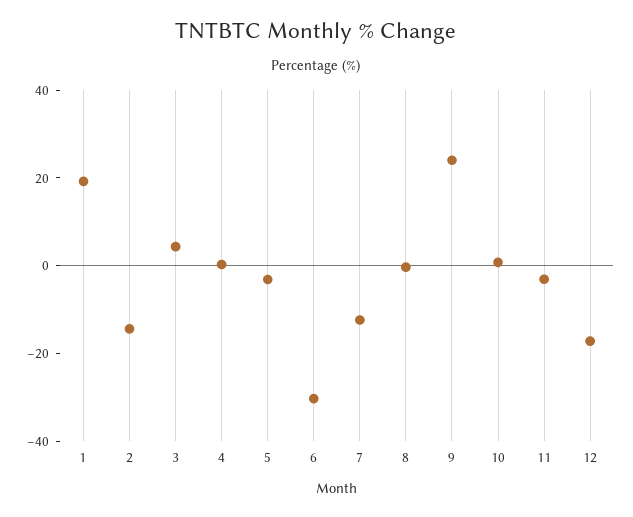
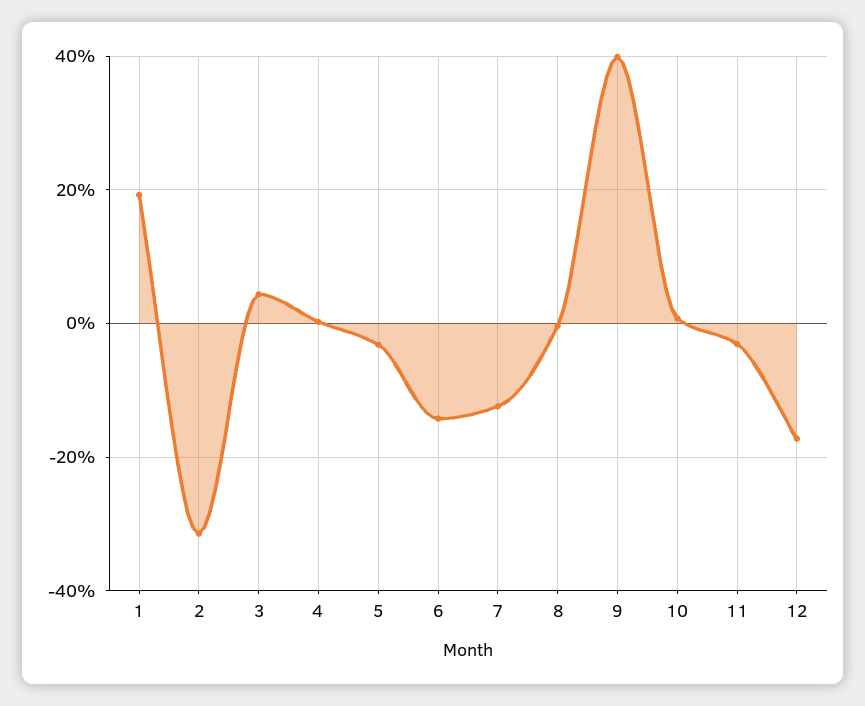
  {
    "1": 20,
-   "2": -15,
+   "2": -32,
    "3": 4,
    "4": 0,
    "5": -4,
-   "6": -30,
+   "6": -14,
    "7": -12,
    "8": 0,
-   "9": 25,
+   "9": 40,
    "10": 0,
    "11": -4,
    "12": -18
  }

